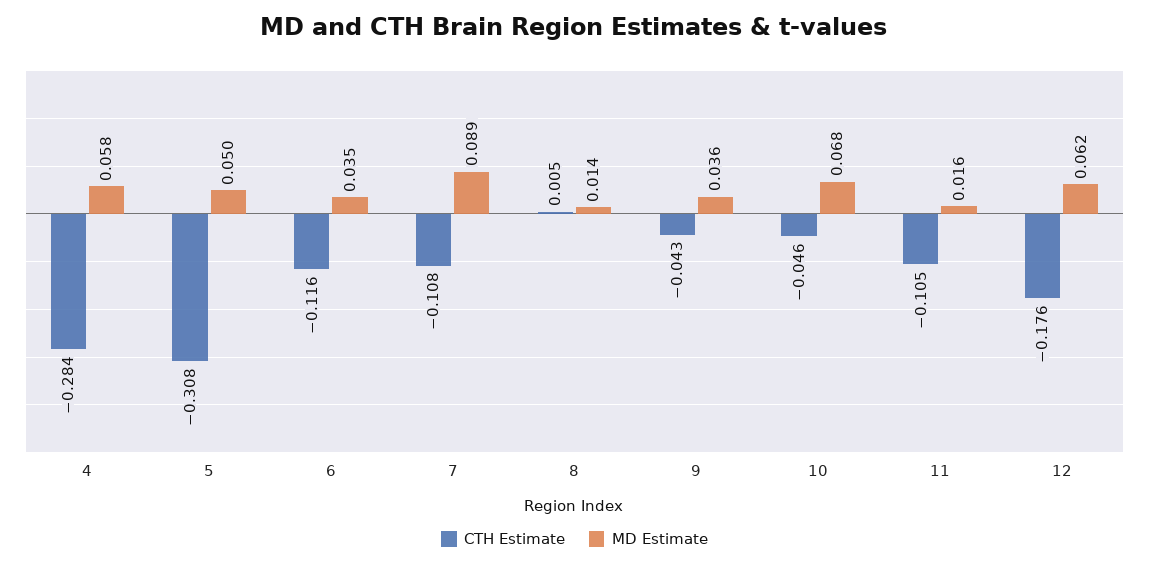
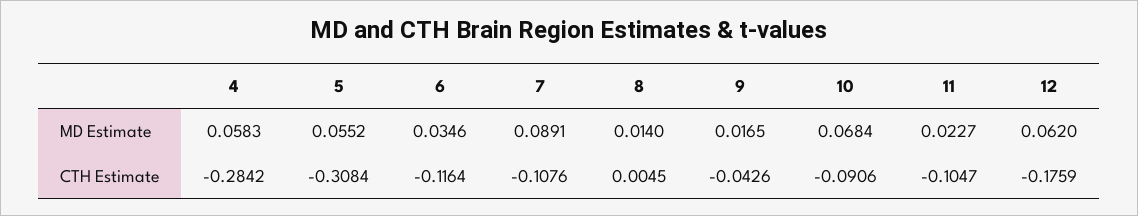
  {
    "CTH Estimate": {
      "4": -0.2842,
      "5": -0.3084,
      "6": -0.1164,
      "7": -0.1076,
      "8": 0.0045,
      "9": -0.0426,
-     "10": -0.046,
+     "10": -0.0906,
      "11": -0.1047,
      "12": -0.1759
    },
    "MD Estimate": {
      "4": 0.0583,
-     "5": 0.05,
+     "5": 0.0552,
      "6": 0.0346,
      "7": 0.0891,
      "8": 0.014,
-     "9": 0.036,
+     "9": 0.0165,
      "10": 0.0684,
-     "11": 0.016,
+     "11": 0.0227,
      "12": 0.062
    }
  }

